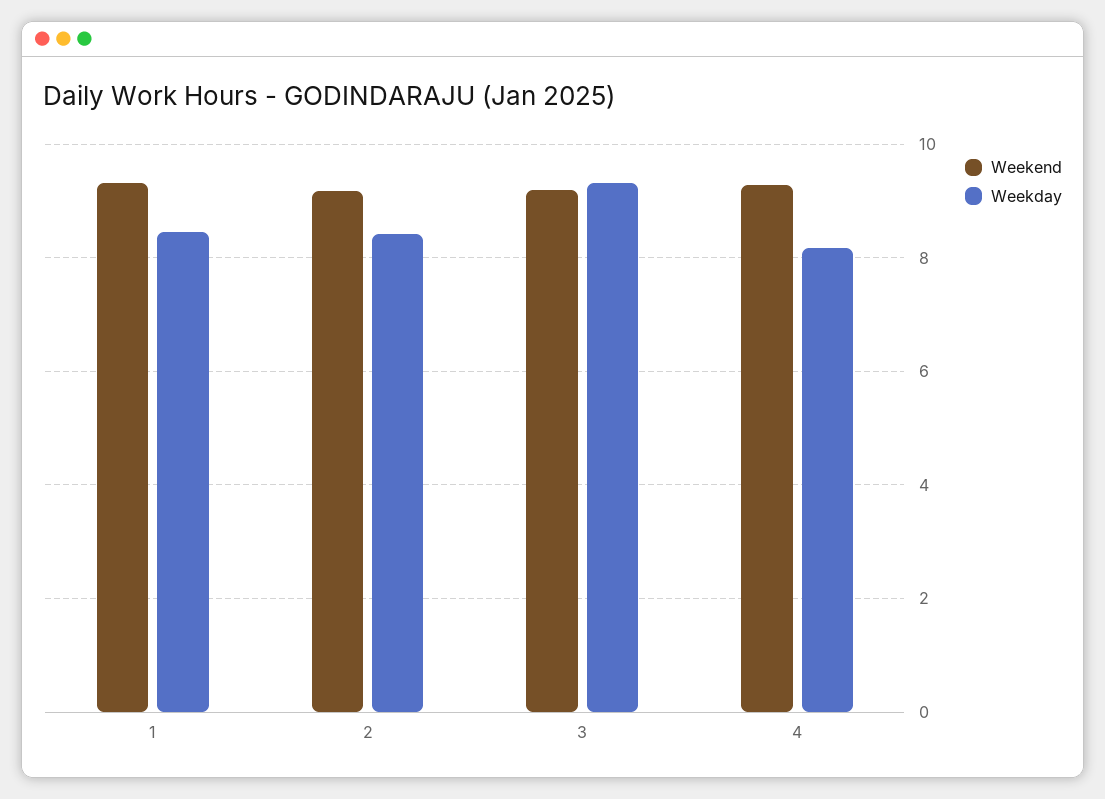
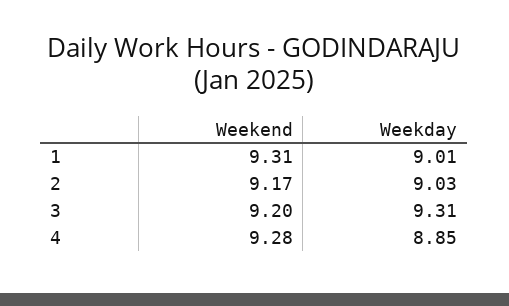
  {
    "Weekend": {
      "1": 9.31,
      "2": 9.17,
      "3": 9.2,
      "4": 9.28
    },
    "Weekday": {
-     "1": 8.4,
+     "1": 9.01,
-     "2": 8.4,
+     "2": 9.03,
      "3": 9.31,
-     "4": 8.2
+     "4": 8.85
    }
  }

